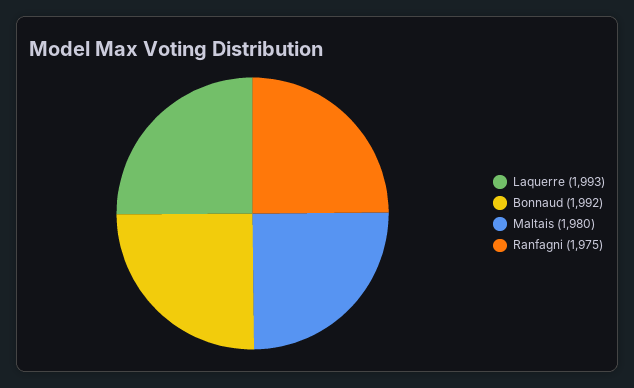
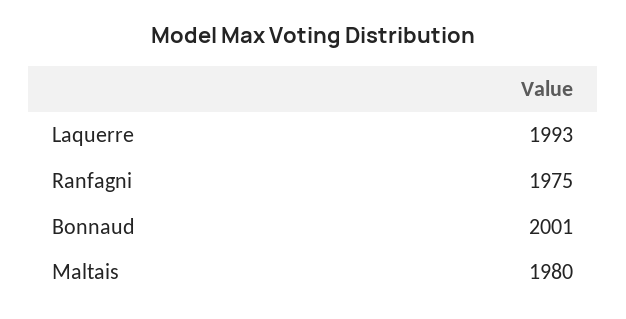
  {
    "Laquerre": 1993,
-   "Bonnaud": 1992,
+   "Bonnaud": 2001,
    "Maltais": 1980,
    "Ranfagni": 1975
  }

